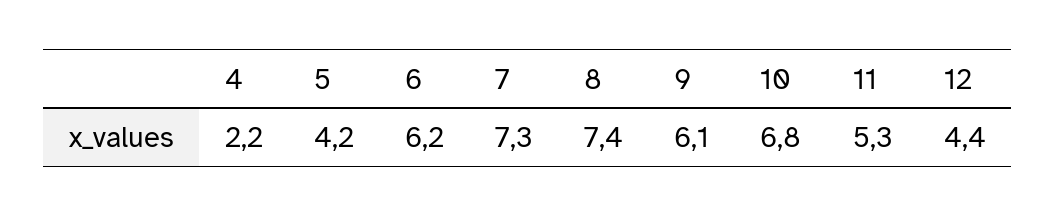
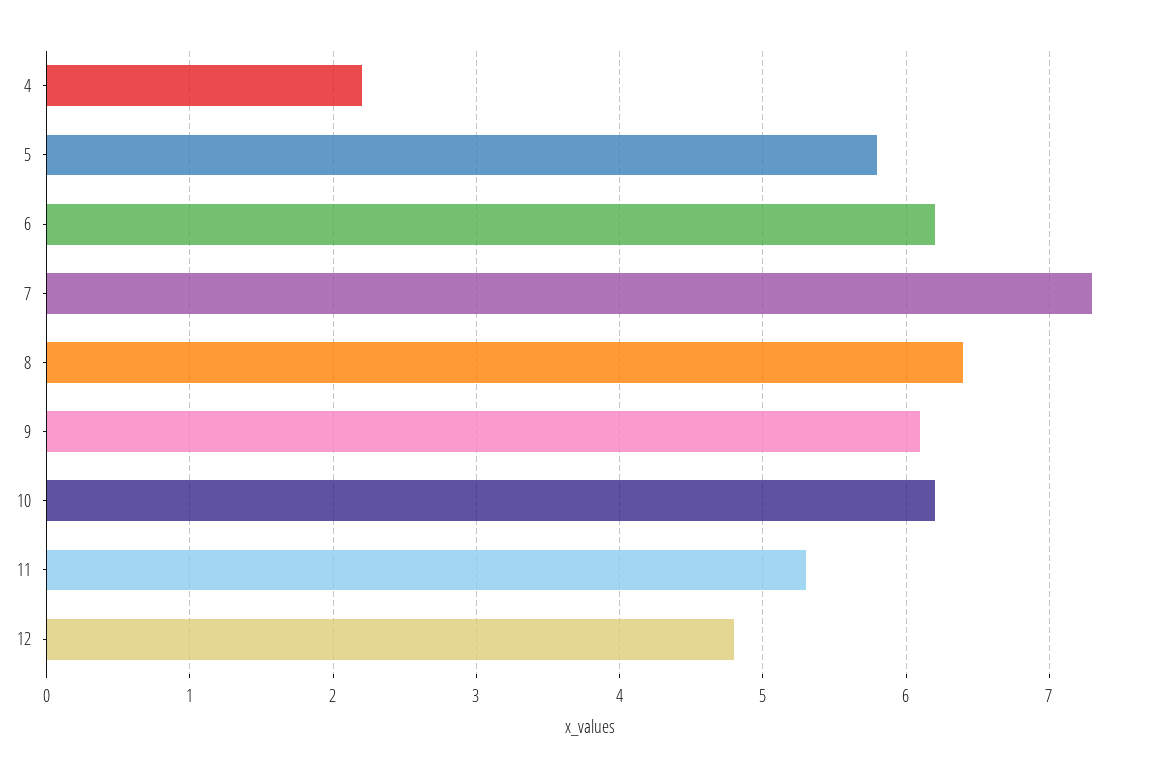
  {
    "4": 2.2,
-   "5": 4.2,
+   "5": 5.8,
    "6": 6.2,
    "7": 7.3,
-   "8": 7.4,
+   "8": 6.4,
    "9": 6.1,
-   "10": 6.8,
+   "10": 6.2,
    "11": 5.3,
-   "12": 4.4
+   "12": 4.8
  }

